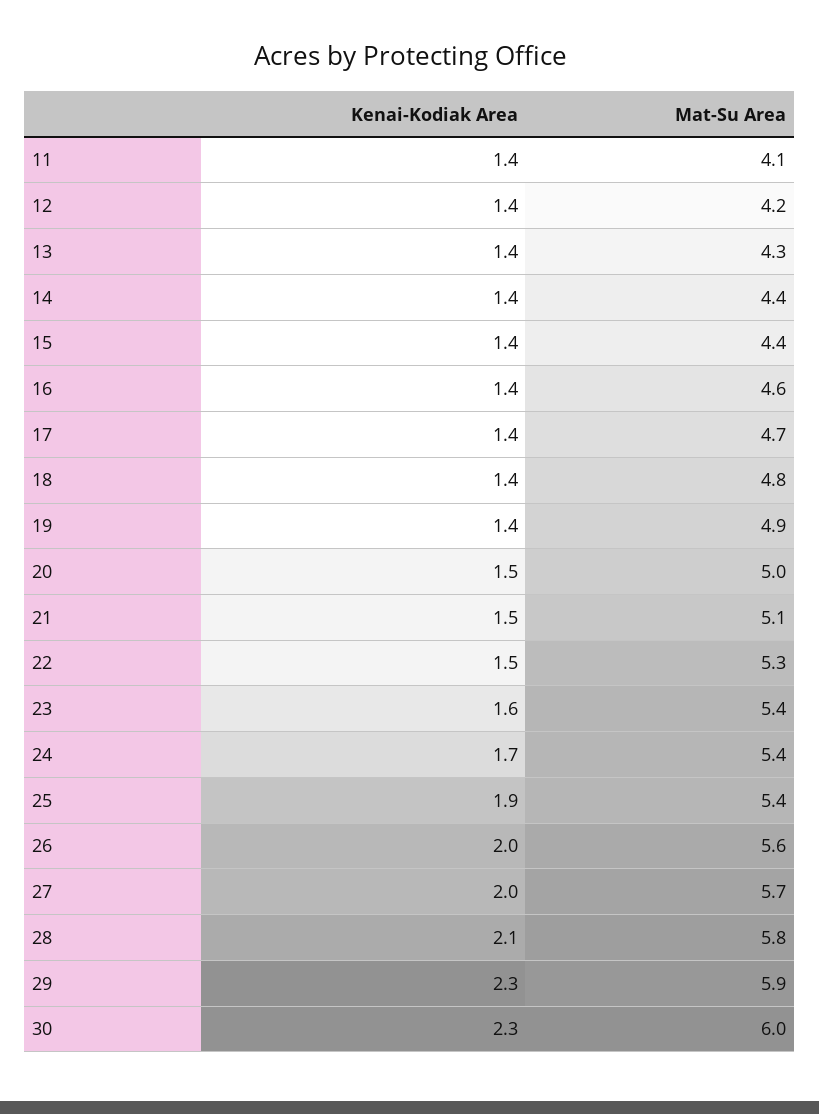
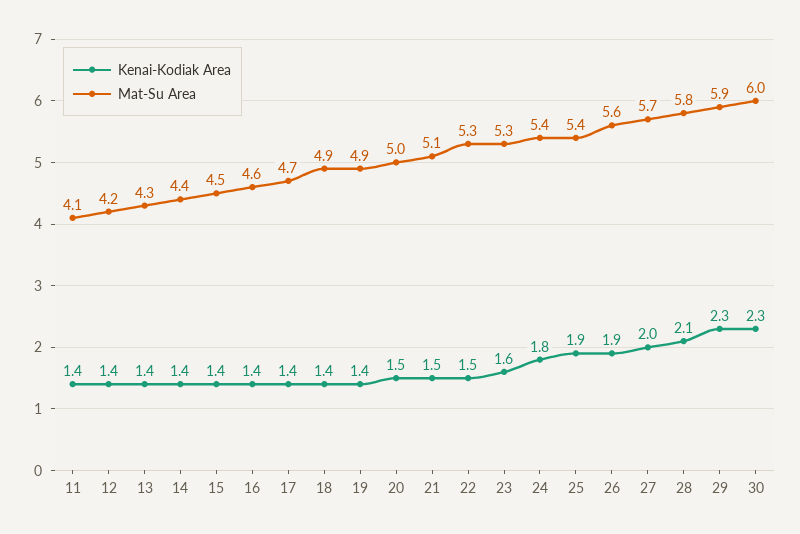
  {
    "Kenai-Kodiak Area": {
      "11": 1.4,
      "12": 1.4,
      "13": 1.4,
      "14": 1.4,
      "15": 1.4,
      "16": 1.4,
      "17": 1.4,
      "18": 1.4,
      "19": 1.4,
      "20": 1.5,
      "21": 1.5,
      "22": 1.5,
      "23": 1.6,
-     "24": 1.7,
+     "24": 1.8,
      "25": 1.9,
-     "26": 2,
+     "26": 1.9,
      "27": 2,
      "28": 2.1,
      "29": 2.3,
      "30": 2.3
    },
    "Mat-Su Area": {
      "11": 4.1,
      "12": 4.2,
      "13": 4.3,
      "14": 4.4,
-     "15": 4.4,
+     "15": 4.5,
      "16": 4.6,
      "17": 4.7,
-     "18": 4.8,
+     "18": 4.9,
      "19": 4.9,
      "20": 5,
      "21": 5.1,
      "22": 5.3,
-     "23": 5.4,
+     "23": 5.3,
      "24": 5.4,
      "25": 5.4,
      "26": 5.6,
      "27": 5.7,
      "28": 5.8,
      "29": 5.9,
      "30": 6
    }
  }

